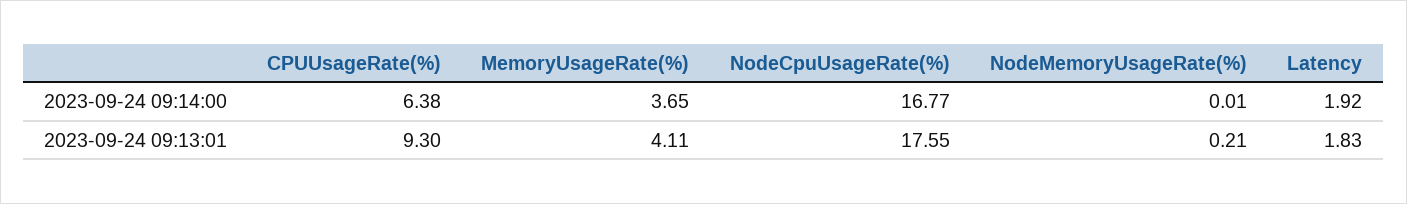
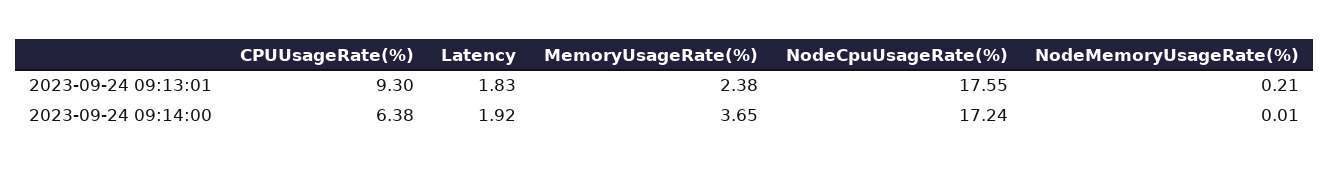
  {
    "CPUUsageRate(%)": {
      "2023-09-24 09:14:00": 6.38,
      "2023-09-24 09:13:01": 9.3
    },
    "MemoryUsageRate(%)": {
      "2023-09-24 09:14:00": 3.65,
-     "2023-09-24 09:13:01": 4.11
+     "2023-09-24 09:13:01": 2.38
    },
    "NodeCpuUsageRate(%)": {
-     "2023-09-24 09:14:00": 16.77,
+     "2023-09-24 09:14:00": 17.24,
      "2023-09-24 09:13:01": 17.55
    },
    "NodeMemoryUsageRate(%)": {
      "2023-09-24 09:14:00": 0.01,
      "2023-09-24 09:13:01": 0.21
    },
    "Latency": {
      "2023-09-24 09:14:00": 1.92,
      "2023-09-24 09:13:01": 1.83
    }
  }

